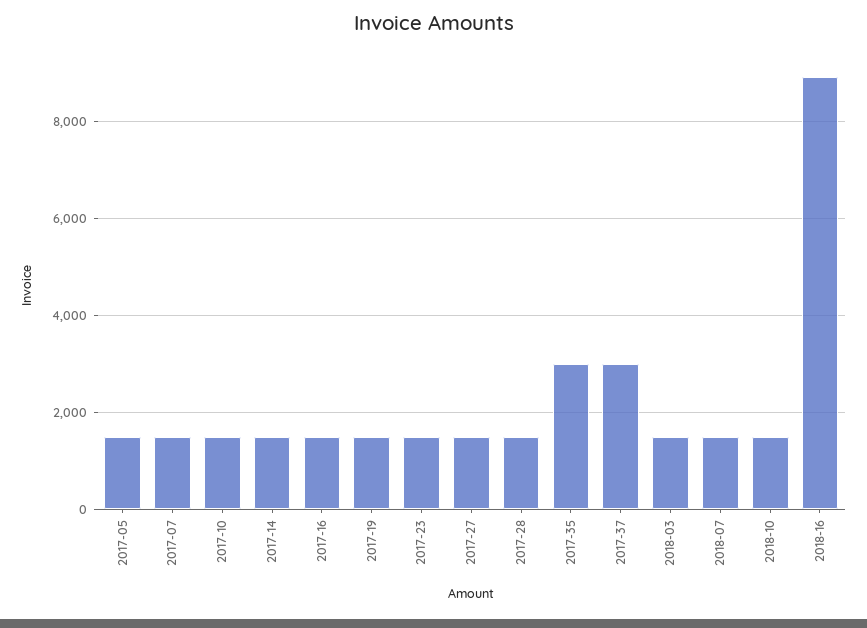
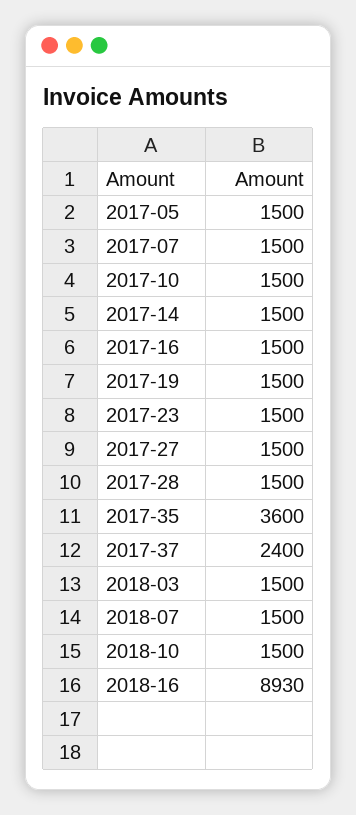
  {
    "2017-05": 1500,
    "2017-07": 1500,
    "2017-10": 1500,
    "2017-14": 1500,
    "2017-16": 1500,
    "2017-19": 1500,
    "2017-23": 1500,
    "2017-27": 1500,
    "2017-28": 1500,
-   "2017-35": 3000,
+   "2017-35": 3600,
-   "2017-37": 3000,
+   "2017-37": 2400,
    "2018-03": 1500,
    "2018-07": 1500,
    "2018-10": 1500,
    "2018-16": 8930
  }

